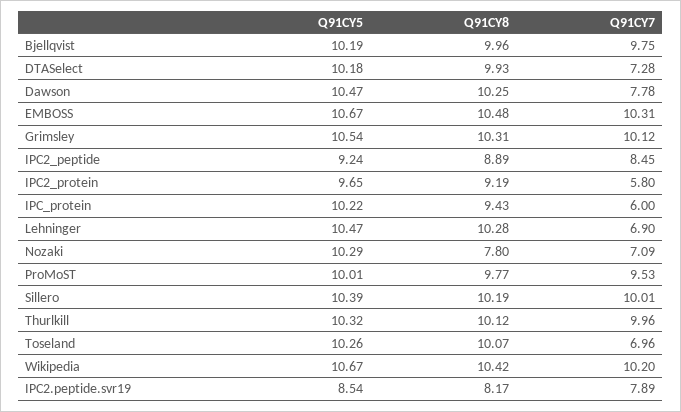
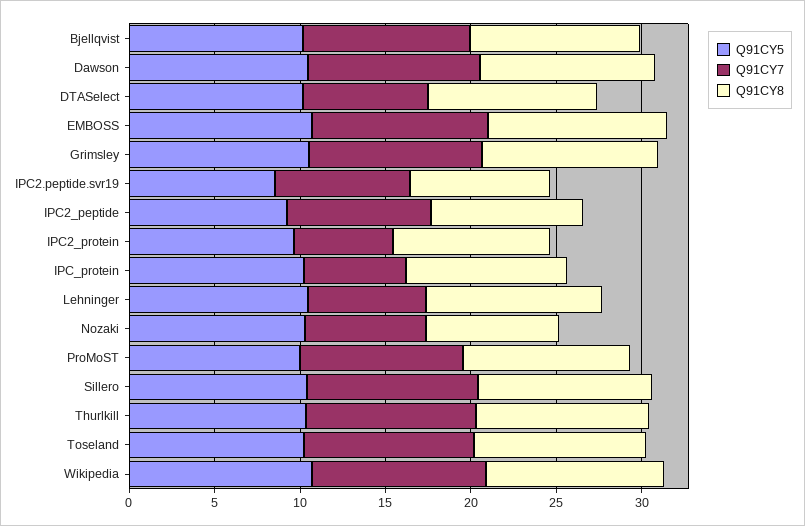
  {
    "Q91CY5": {
      "Bjellqvist": 10.19,
      "DTASelect": 10.18,
      "Dawson": 10.47,
      "EMBOSS": 10.67,
      "Grimsley": 10.54,
      "IPC2_peptide": 9.24,
      "IPC2_protein": 9.65,
      "IPC_protein": 10.22,
      "Lehninger": 10.47,
      "Nozaki": 10.29,
      "ProMoST": 10.01,
      "Sillero": 10.39,
      "Thurlkill": 10.32,
      "Toseland": 10.26,
      "Wikipedia": 10.67,
      "IPC2.peptide.svr19": 8.54
    },
    "Q91CY8": {
      "Bjellqvist": 9.96,
      "DTASelect": 9.93,
      "Dawson": 10.25,
      "EMBOSS": 10.48,
      "Grimsley": 10.31,
      "IPC2_peptide": 8.89,
      "IPC2_protein": 9.19,
      "IPC_protein": 9.43,
      "Lehninger": 10.28,
      "Nozaki": 7.8,
      "ProMoST": 9.77,
      "Sillero": 10.19,
      "Thurlkill": 10.12,
      "Toseland": 10.07,
      "Wikipedia": 10.42,
      "IPC2.peptide.svr19": 8.17
    },
    "Q91CY7": {
      "Bjellqvist": 9.75,
      "DTASelect": 7.28,
-     "Dawson": 7.78,
+     "Dawson": 10,
      "EMBOSS": 10.31,
      "Grimsley": 10.12,
      "IPC2_peptide": 8.45,
      "IPC2_protein": 5.8,
      "IPC_protein": 6,
      "Lehninger": 6.9,
      "Nozaki": 7.09,
      "ProMoST": 9.53,
      "Sillero": 10.01,
      "Thurlkill": 9.96,
-     "Toseland": 6.96,
+     "Toseland": 10,
      "Wikipedia": 10.2,
      "IPC2.peptide.svr19": 7.89
    }
  }

